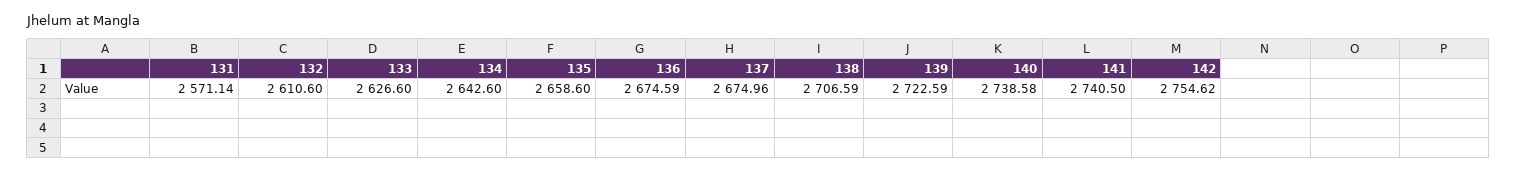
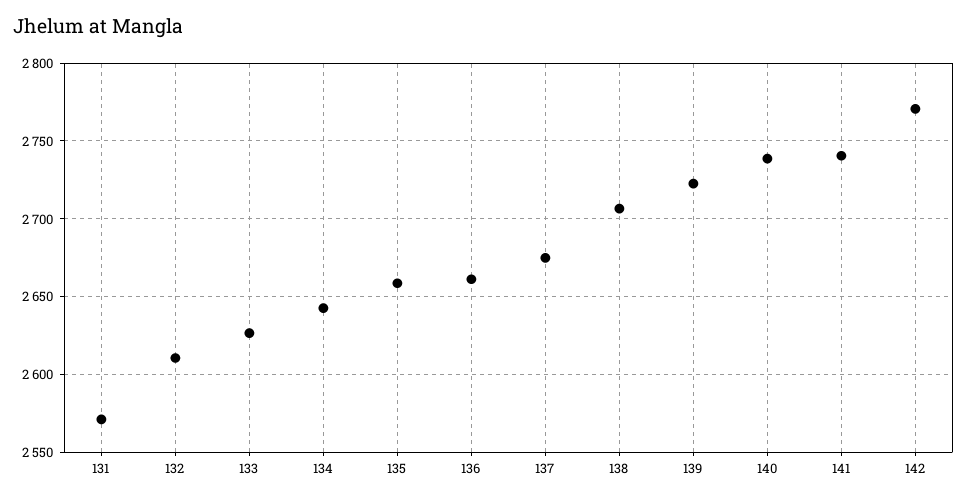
  {
    "131": 2571.14,
    "132": 2610.6,
    "133": 2626.6,
    "134": 2642.6,
    "135": 2658.6,
-   "136": 2674.59,
+   "136": 2660,
    "137": 2674.96,
    "138": 2706.59,
    "139": 2722.59,
    "140": 2738.58,
    "141": 2740.5,
-   "142": 2754.62
+   "142": 2770
  }

